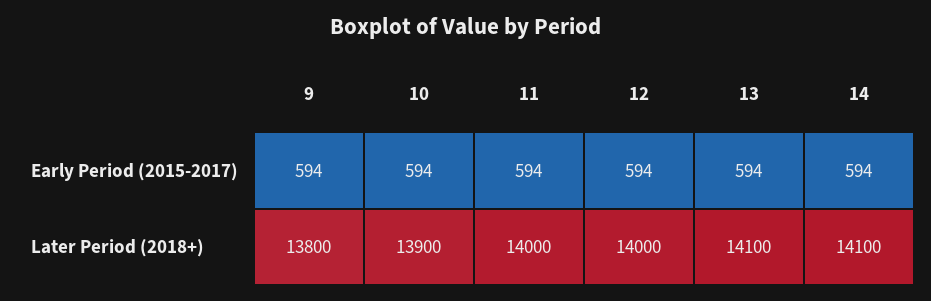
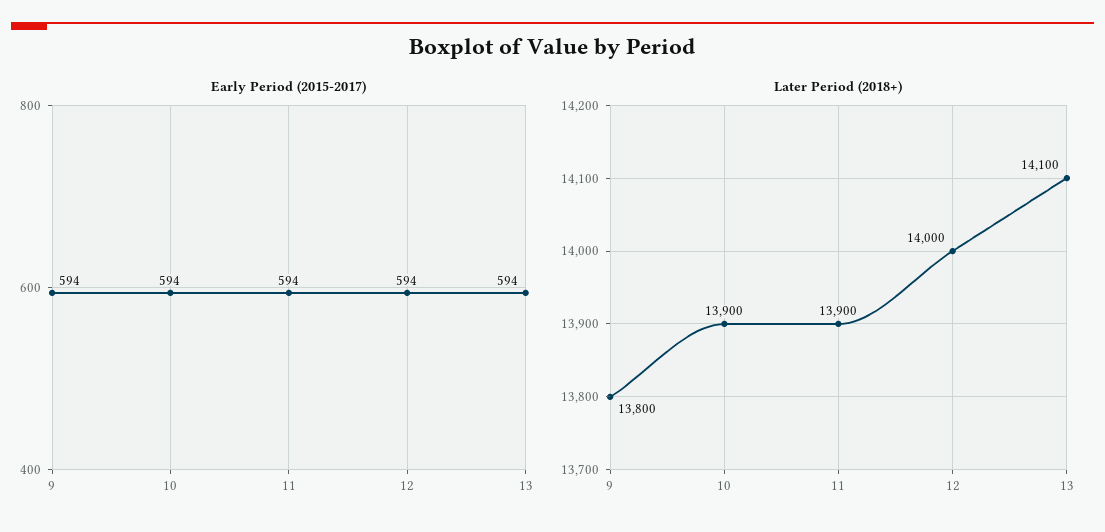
  {
    "Early Period (2015-2017)": {
      "9": 594,
      "10": 594,
      "11": 594,
      "12": 594,
-     "13": 594,
+     "13": 594
-     "14": 594
    },
    "Later Period (2018+)": {
      "9": 13800,
      "10": 13900,
-     "11": 14000,
+     "11": 13900,
      "12": 14000,
-     "13": 14100,
+     "13": 14100
-     "14": 14100
    }
  }

